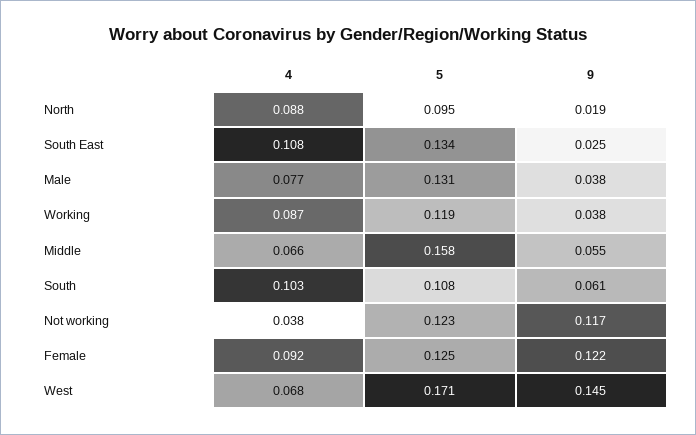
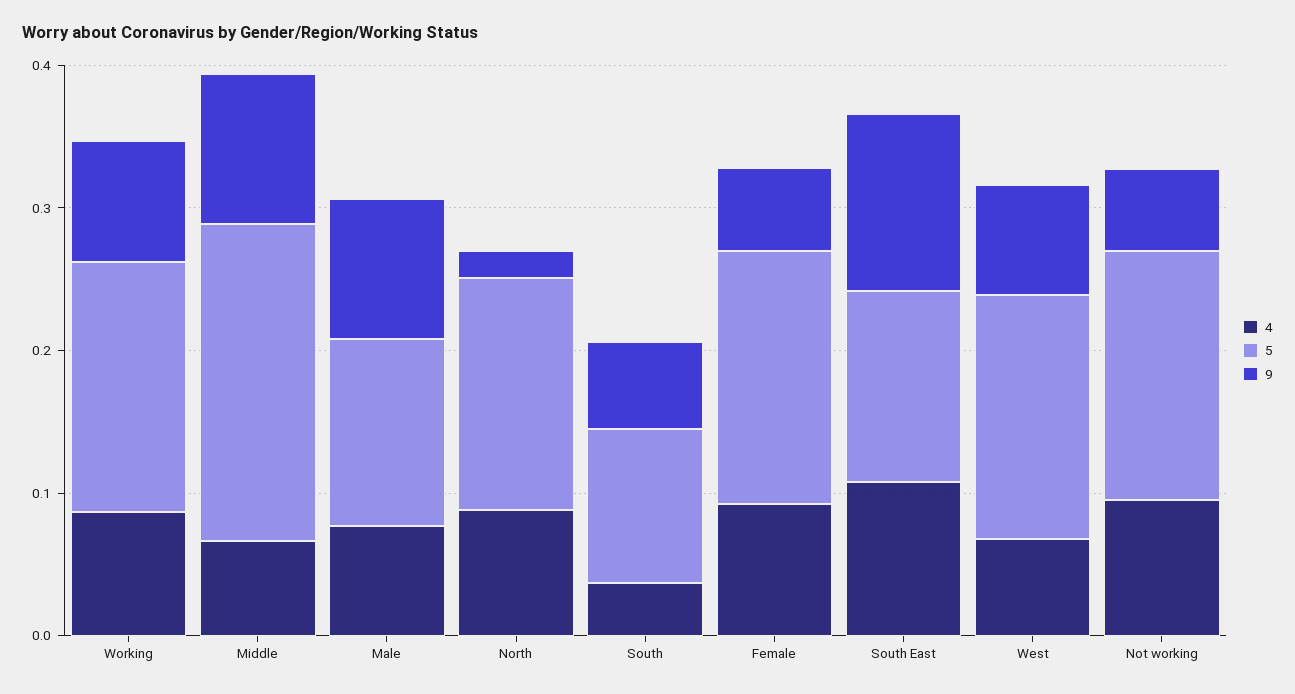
  {
    "4": {
      "North": 0.088,
      "South East": 0.108,
      "Male": 0.077,
      "Working": 0.087,
      "Middle": 0.066,
-     "South": 0.103,
+     "South": 0.04,
-     "Not working": 0.038,
+     "Not working": 0.1,
      "Female": 0.092,
      "West": 0.068
    },
    "5": {
-     "North": 0.095,
+     "North": 0.16,
      "South East": 0.134,
      "Male": 0.131,
-     "Working": 0.119,
+     "Working": 0.18,
-     "Middle": 0.158,
+     "Middle": 0.22,
      "South": 0.108,
-     "Not working": 0.123,
+     "Not working": 0.18,
-     "Female": 0.125,
+     "Female": 0.18,
      "West": 0.171
    },
    "9": {
      "North": 0.019,
-     "South East": 0.025,
+     "South East": 0.12,
-     "Male": 0.038,
+     "Male": 0.1,
-     "Working": 0.038,
+     "Working": 0.08,
-     "Middle": 0.055,
+     "Middle": 0.1,
      "South": 0.061,
-     "Not working": 0.117,
+     "Not working": 0.06,
-     "Female": 0.122,
+     "Female": 0.06,
-     "West": 0.145
+     "West": 0.08
    }
  }

